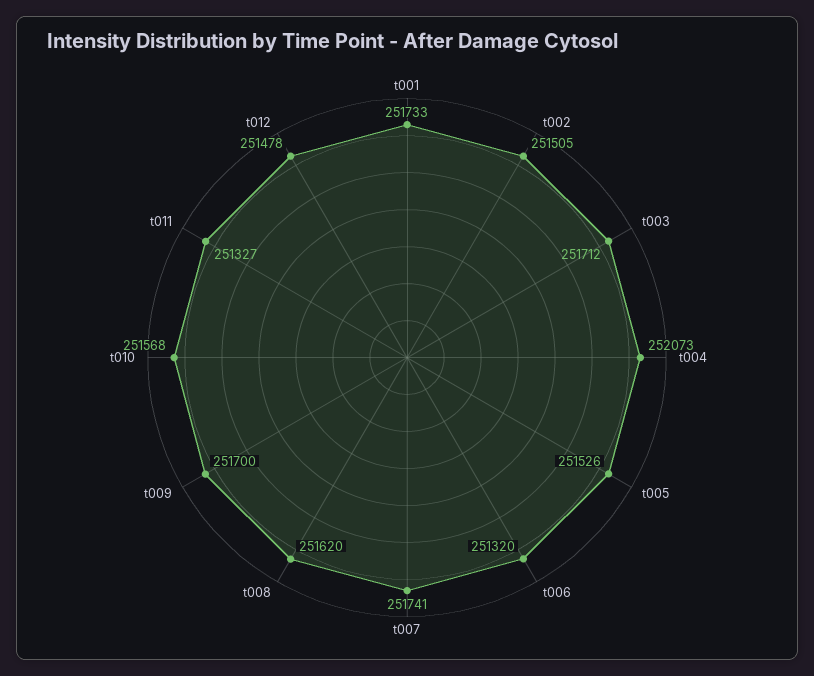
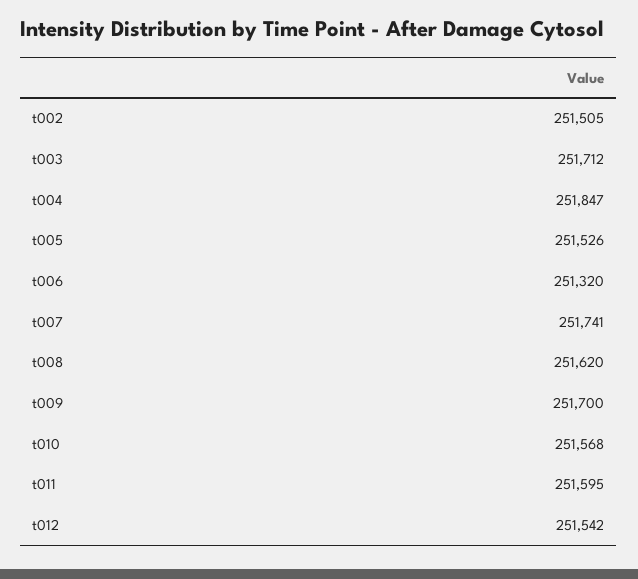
  {
-   "t001": 251733,
    "t002": 251505,
    "t003": 251712,
-   "t004": 252073,
+   "t004": 251847,
    "t005": 251526,
    "t006": 251320,
    "t007": 251741,
    "t008": 251620,
    "t009": 251700,
    "t010": 251568,
-   "t011": 251327,
+   "t011": 251595,
-   "t012": 251478
+   "t012": 251542
  }

